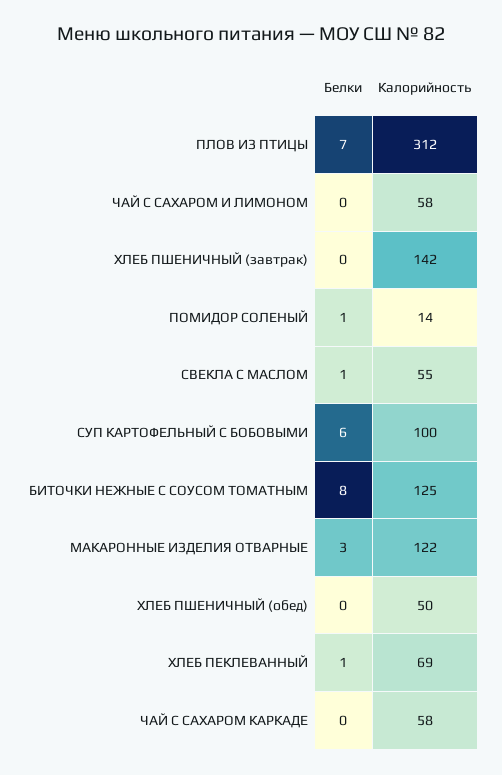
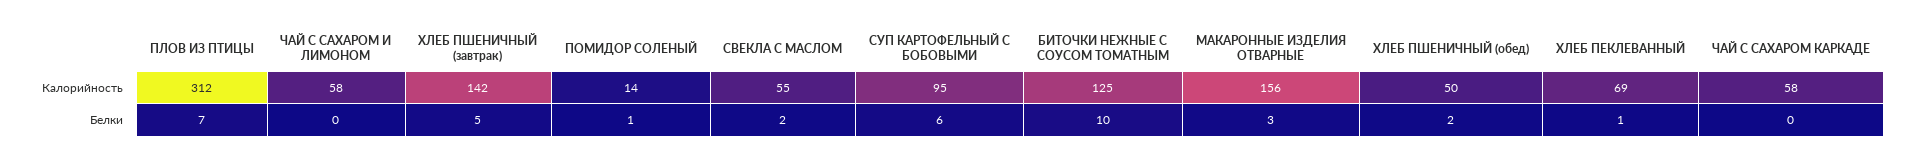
  {
    "Белки": {
      "ПЛОВ ИЗ ПТИЦЫ": 7,
      "ЧАЙ С САХАРОМ И ЛИМОНОМ": 0,
-     "ХЛЕБ ПШЕНИЧНЫЙ (завтрак)": 0,
+     "ХЛЕБ ПШЕНИЧНЫЙ (завтрак)": 5,
      "ПОМИДОР СОЛЕНЫЙ": 1,
-     "СВЕКЛА С МАСЛОМ": 1,
+     "СВЕКЛА С МАСЛОМ": 2,
      "СУП КАРТОФЕЛЬНЫЙ С БОБОВЫМИ": 6,
-     "БИТОЧКИ НЕЖНЫЕ С СОУСОМ ТОМАТНЫМ": 8,
+     "БИТОЧКИ НЕЖНЫЕ С СОУСОМ ТОМАТНЫМ": 10,
      "МАКАРОННЫЕ ИЗДЕЛИЯ ОТВАРНЫЕ": 3,
-     "ХЛЕБ ПШЕНИЧНЫЙ (обед)": 0,
+     "ХЛЕБ ПШЕНИЧНЫЙ (обед)": 2,
      "ХЛЕБ ПЕКЛЕВАННЫЙ": 1,
      "ЧАЙ С САХАРОМ КАРКАДЕ": 0
    },
    "Калорийность": {
      "ПЛОВ ИЗ ПТИЦЫ": 312,
      "ЧАЙ С САХАРОМ И ЛИМОНОМ": 58,
      "ХЛЕБ ПШЕНИЧНЫЙ (завтрак)": 142,
      "ПОМИДОР СОЛЕНЫЙ": 14,
      "СВЕКЛА С МАСЛОМ": 55,
-     "СУП КАРТОФЕЛЬНЫЙ С БОБОВЫМИ": 100,
+     "СУП КАРТОФЕЛЬНЫЙ С БОБОВЫМИ": 95,
      "БИТОЧКИ НЕЖНЫЕ С СОУСОМ ТОМАТНЫМ": 125,
-     "МАКАРОННЫЕ ИЗДЕЛИЯ ОТВАРНЫЕ": 122,
+     "МАКАРОННЫЕ ИЗДЕЛИЯ ОТВАРНЫЕ": 156,
      "ХЛЕБ ПШЕНИЧНЫЙ (обед)": 50,
      "ХЛЕБ ПЕКЛЕВАННЫЙ": 69,
      "ЧАЙ С САХАРОМ КАРКАДЕ": 58
    }
  }

